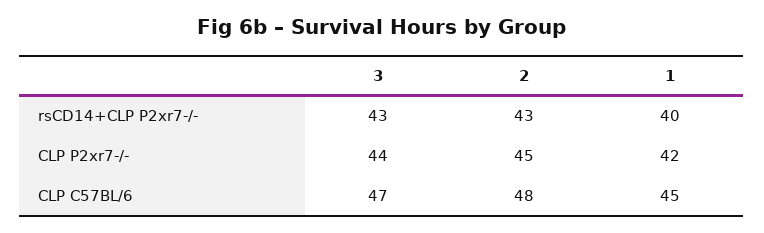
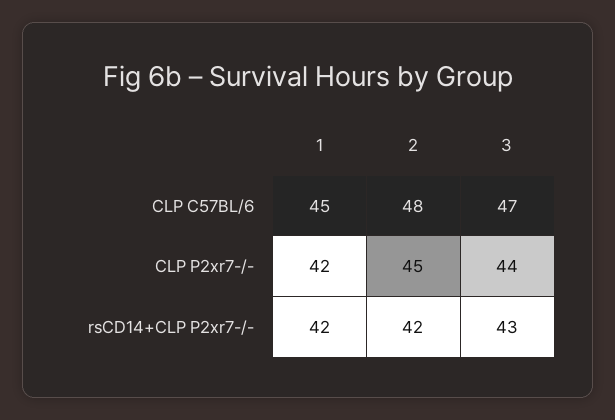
  {
    "3": {
      "rsCD14+CLP P2xr7-/-": 43,
      "CLP P2xr7-/-": 44,
      "CLP C57BL/6": 47
    },
    "2": {
-     "rsCD14+CLP P2xr7-/-": 43,
+     "rsCD14+CLP P2xr7-/-": 42,
      "CLP P2xr7-/-": 45,
      "CLP C57BL/6": 48
    },
    "1": {
-     "rsCD14+CLP P2xr7-/-": 40,
+     "rsCD14+CLP P2xr7-/-": 42,
      "CLP P2xr7-/-": 42,
      "CLP C57BL/6": 45
    }
  }

